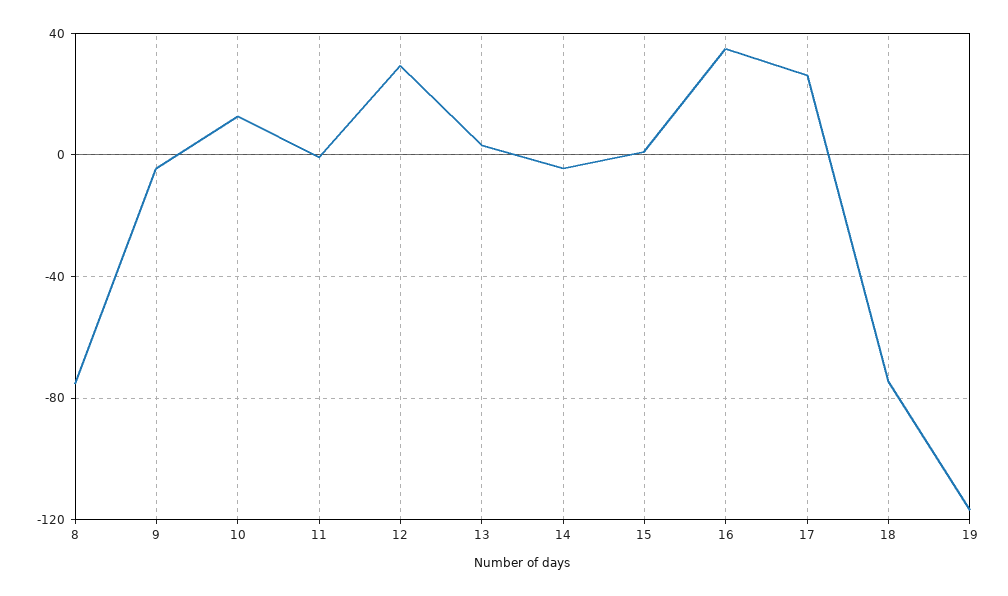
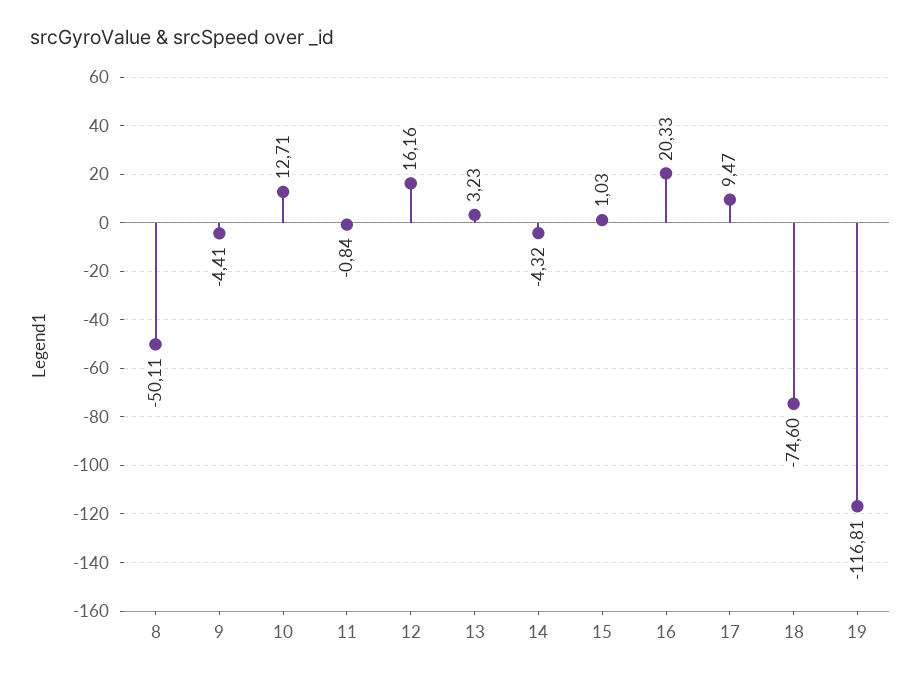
  {
-   "8": -75,
+   "8": -50.11,
    "9": -4.41,
    "10": 12.71,
    "11": -0.84,
-   "12": 30,
+   "12": 16.16,
    "13": 3.23,
    "14": -4.32,
    "15": 1.03,
-   "16": 35,
+   "16": 20.33,
-   "17": 25,
+   "17": 9.47,
    "18": -74.6,
    "19": -116.81
  }

